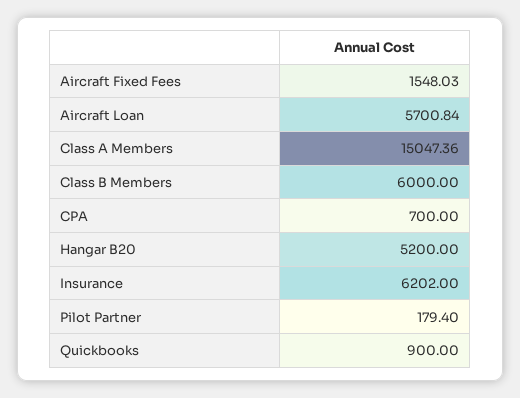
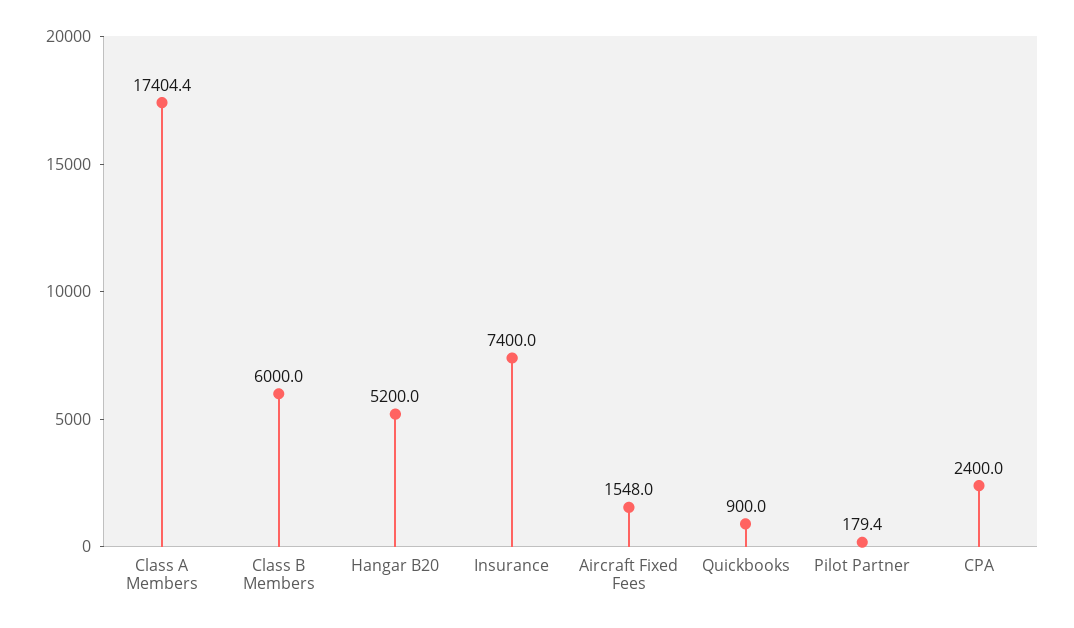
  {
    "Aircraft Fixed Fees": 1548.03,
-   "Aircraft Loan": 5700.84,
-   "Class A Members": 15047.36,
+   "Class A Members": 17404.4,
    "Class B Members": 6000,
-   "CPA": 700,
+   "CPA": 2400,
    "Hangar B20": 5200,
-   "Insurance": 6202,
+   "Insurance": 7400,
    "Pilot Partner": 179.4,
    "Quickbooks": 900
  }

